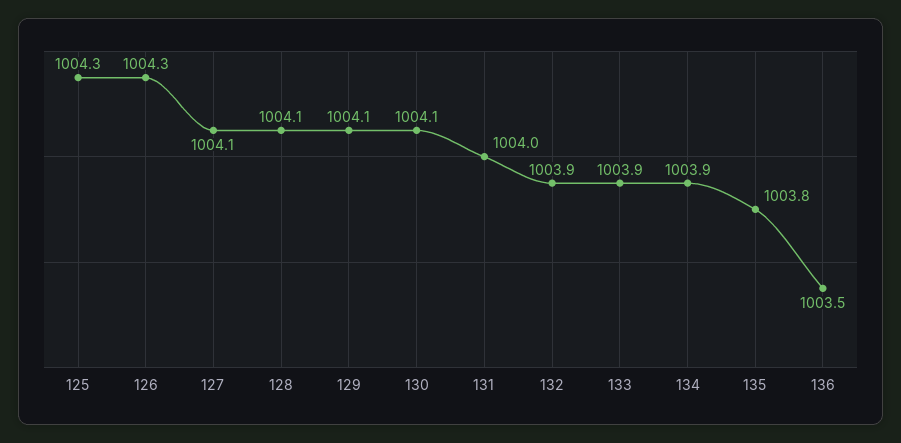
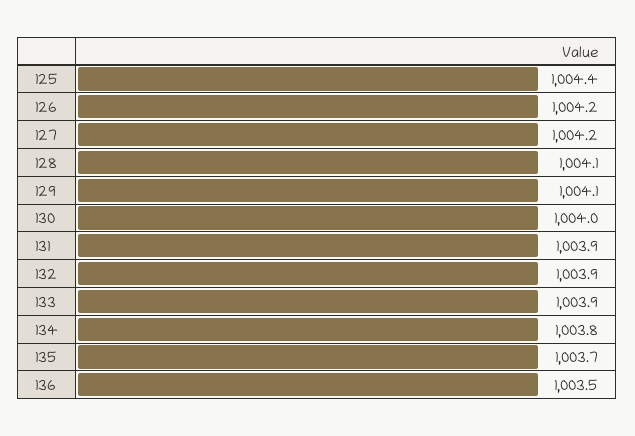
  {
-   "125": 1004.3,
+   "125": 1004.4,
-   "126": 1004.3,
+   "126": 1004.2,
-   "127": 1004.1,
+   "127": 1004.2,
    "128": 1004.1,
    "129": 1004.1,
-   "130": 1004.1,
+   "130": 1004,
-   "131": 1004,
+   "131": 1003.9,
    "132": 1003.9,
    "133": 1003.9,
-   "134": 1003.9,
+   "134": 1003.8,
-   "135": 1003.8,
+   "135": 1003.7,
    "136": 1003.5
  }

